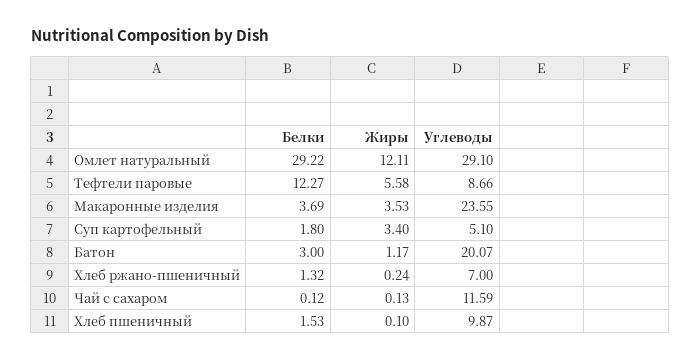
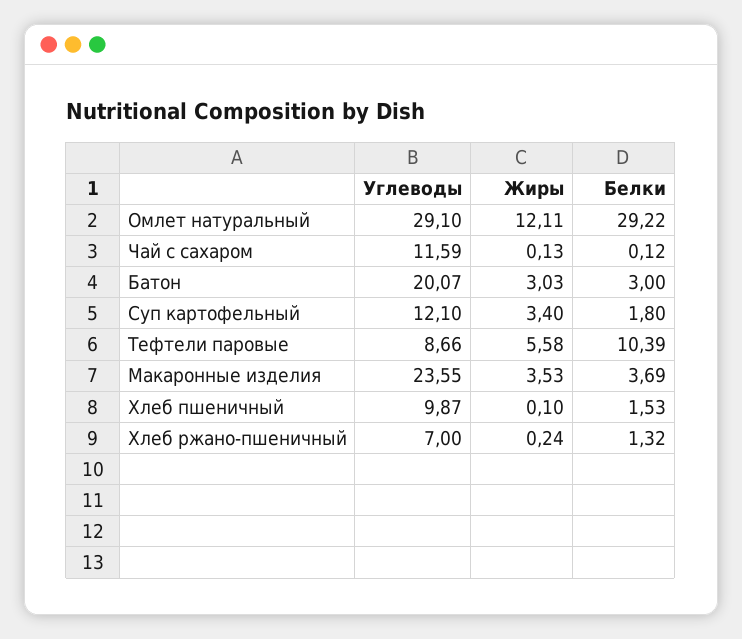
  {
    "Белки": {
      "Омлет натуральный": 29.22,
-     "Тефтели паровые": 12.27,
+     "Тефтели паровые": 10.39,
      "Макаронные изделия": 3.69,
      "Суп картофельный": 1.8,
      "Батон": 3,
      "Хлеб ржано-пшеничный": 1.32,
      "Чай с сахаром": 0.12,
      "Хлеб пшеничный": 1.53
    },
    "Жиры": {
      "Омлет натуральный": 12.11,
      "Тефтели паровые": 5.58,
      "Макаронные изделия": 3.53,
      "Суп картофельный": 3.4,
-     "Батон": 1.17,
+     "Батон": 3.03,
      "Хлеб ржано-пшеничный": 0.24,
      "Чай с сахаром": 0.13,
      "Хлеб пшеничный": 0.1
    },
    "Углеводы": {
      "Омлет натуральный": 29.1,
      "Тефтели паровые": 8.66,
      "Макаронные изделия": 23.55,
-     "Суп картофельный": 5.1,
+     "Суп картофельный": 12.1,
      "Батон": 20.07,
      "Хлеб ржано-пшеничный": 7,
      "Чай с сахаром": 11.59,
      "Хлеб пшеничный": 9.87
    }
  }

